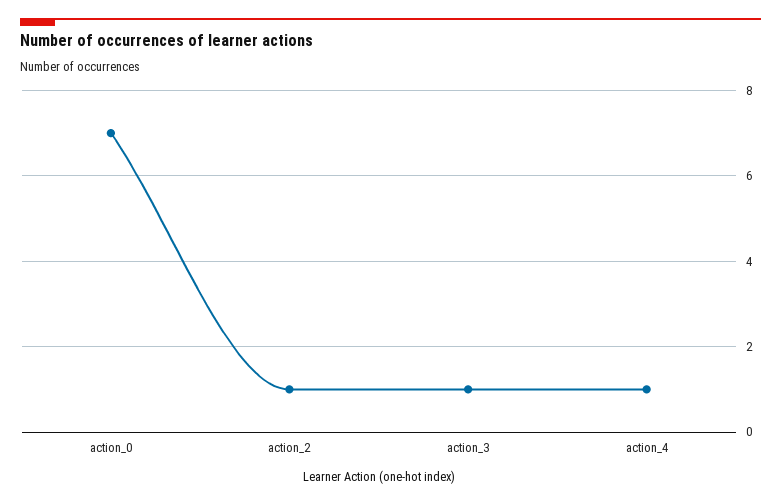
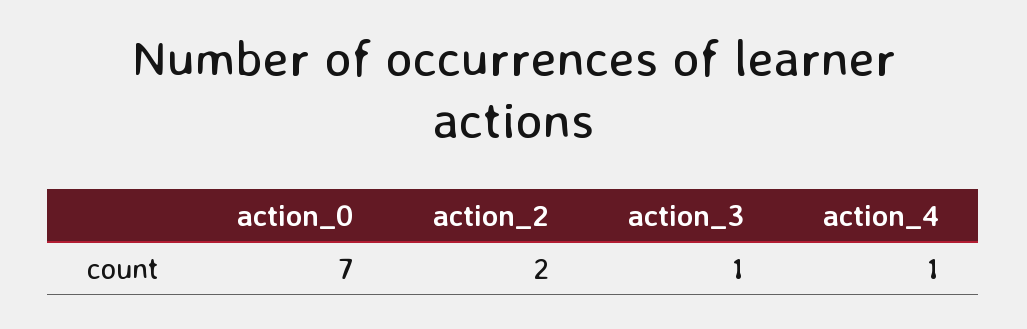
  {
    "action_0": 7,
-   "action_2": 1,
+   "action_2": 2,
    "action_3": 1,
    "action_4": 1
  }

